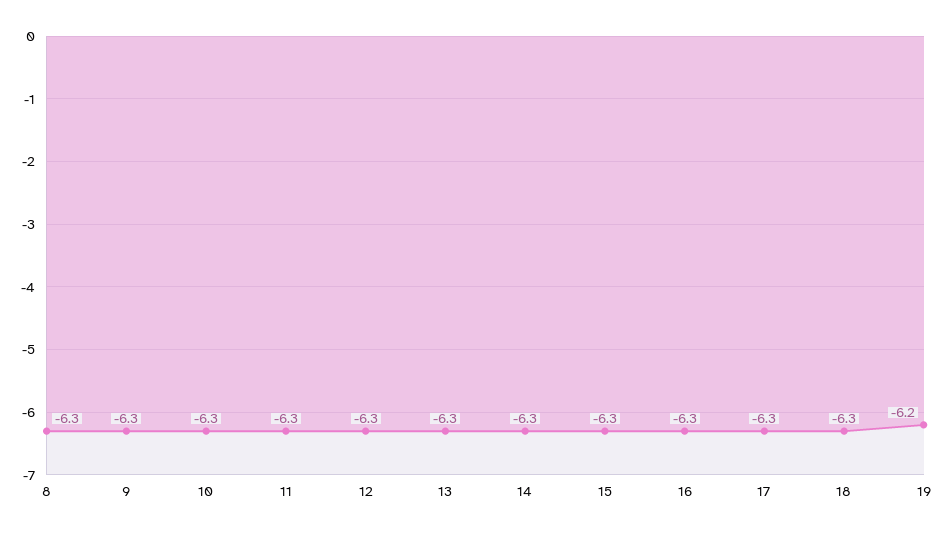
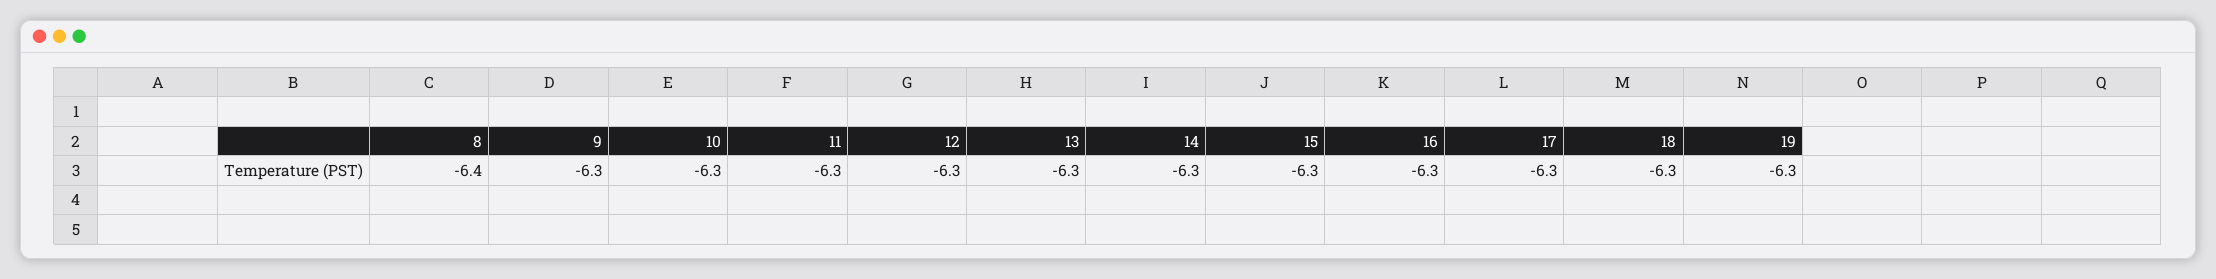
  {
-   "8": -6.3,
+   "8": -6.4,
    "9": -6.3,
    "10": -6.3,
    "11": -6.3,
    "12": -6.3,
    "13": -6.3,
    "14": -6.3,
    "15": -6.3,
    "16": -6.3,
    "17": -6.3,
    "18": -6.3,
-   "19": -6.2
+   "19": -6.3
  }

